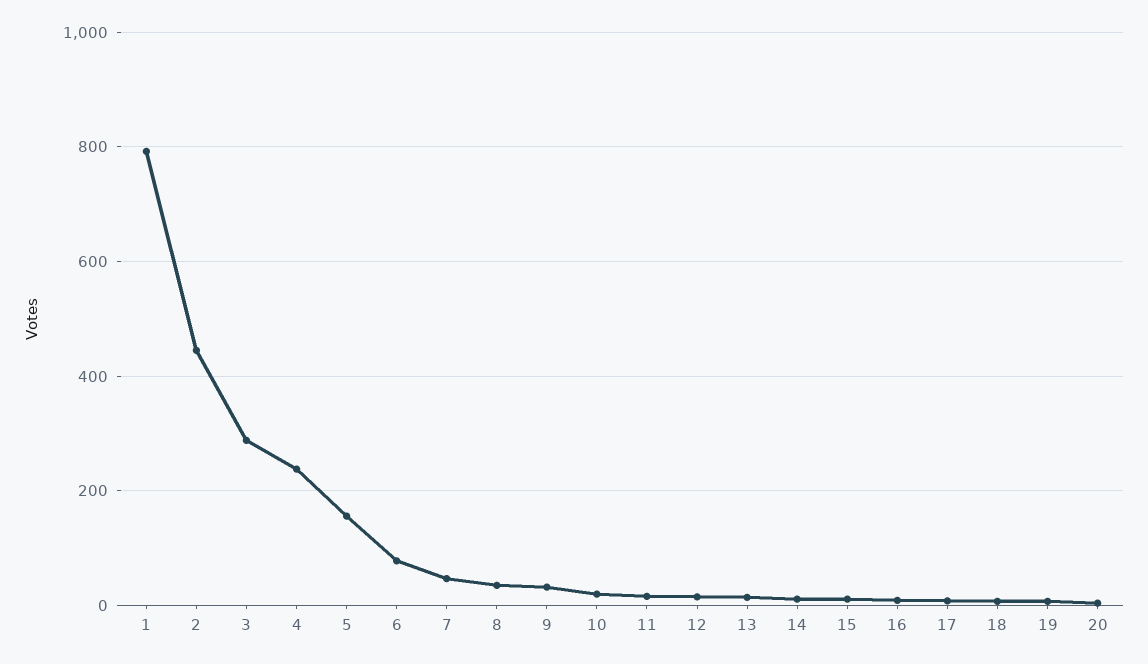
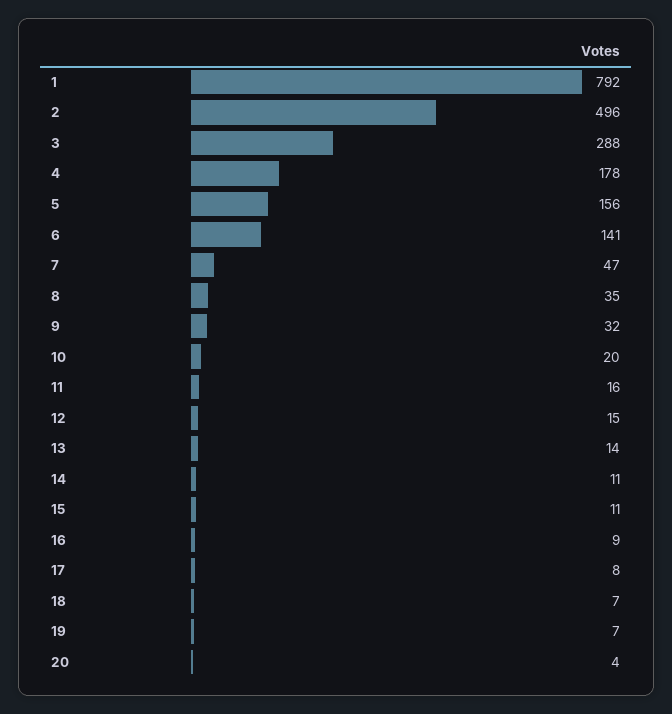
  {
    "1": 792,
-   "2": 440,
+   "2": 496,
    "3": 288,
-   "4": 240,
+   "4": 178,
    "5": 156,
-   "6": 80,
+   "6": 141,
    "7": 47,
    "8": 35,
    "9": 32,
    "10": 20,
    "11": 16,
    "12": 15,
    "13": 14,
    "14": 11,
    "15": 11,
    "16": 9,
    "17": 8,
    "18": 7,
    "19": 7,
    "20": 4
  }

